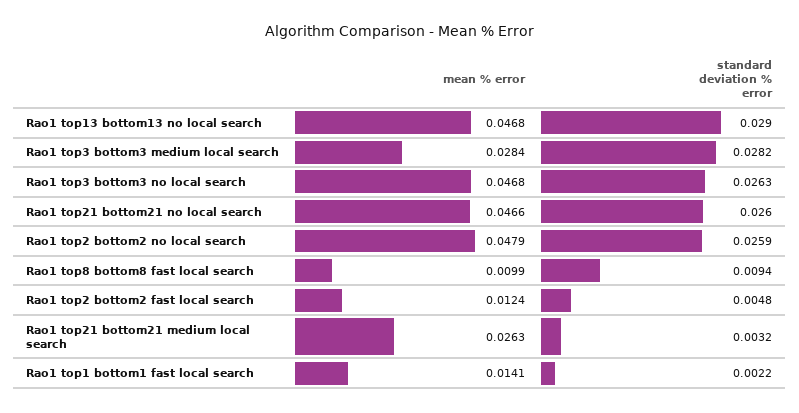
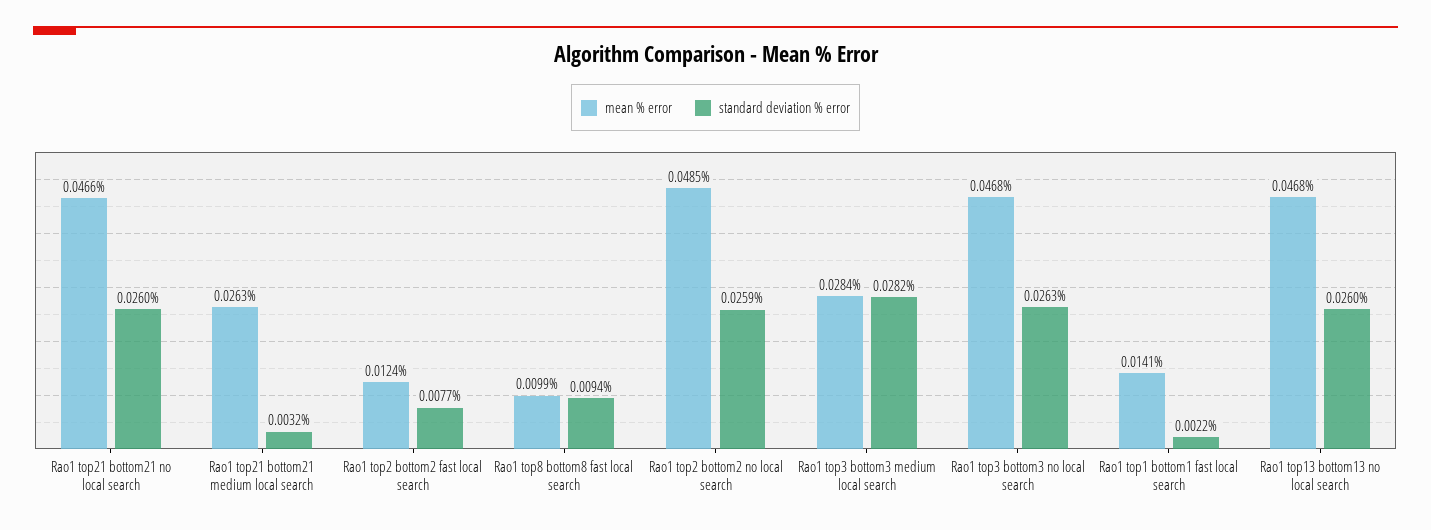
  {
    "mean % error": {
      "Rao1 top13 bottom13 no local search": 0.0468,
      "Rao1 top3 bottom3 medium local search": 0.0284,
      "Rao1 top3 bottom3 no local search": 0.0468,
      "Rao1 top21 bottom21 no local search": 0.0466,
-     "Rao1 top2 bottom2 no local search": 0.0479,
+     "Rao1 top2 bottom2 no local search": 0.0485,
      "Rao1 top8 bottom8 fast local search": 0.0099,
      "Rao1 top2 bottom2 fast local search": 0.0124,
      "Rao1 top21 bottom21 medium local search": 0.0263,
      "Rao1 top1 bottom1 fast local search": 0.0141
    },
    "standard deviation % error": {
-     "Rao1 top13 bottom13 no local search": 0.029,
+     "Rao1 top13 bottom13 no local search": 0.026,
      "Rao1 top3 bottom3 medium local search": 0.0282,
      "Rao1 top3 bottom3 no local search": 0.0263,
      "Rao1 top21 bottom21 no local search": 0.026,
      "Rao1 top2 bottom2 no local search": 0.0259,
      "Rao1 top8 bottom8 fast local search": 0.0094,
-     "Rao1 top2 bottom2 fast local search": 0.0048,
+     "Rao1 top2 bottom2 fast local search": 0.0077,
      "Rao1 top21 bottom21 medium local search": 0.0032,
      "Rao1 top1 bottom1 fast local search": 0.0022
    }
  }

